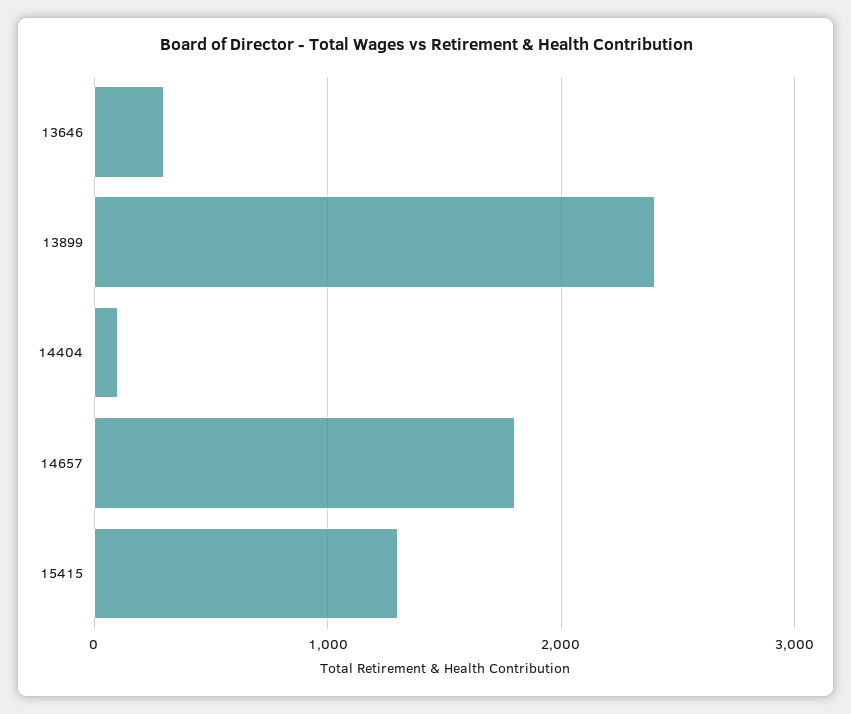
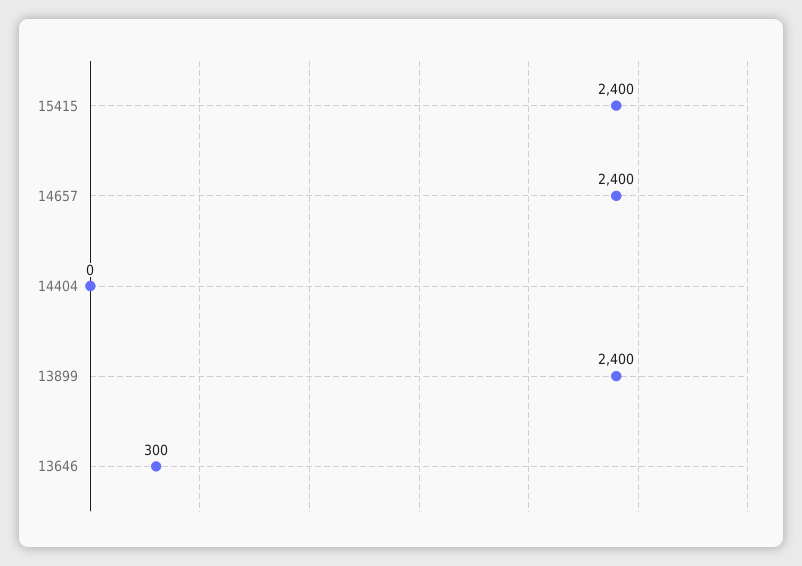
  {
    "13646": 300,
    "13899": 2400,
-   "14404": 100,
+   "14404": 0,
-   "14657": 1800,
+   "14657": 2400,
-   "15415": 1300
+   "15415": 2400
  }

